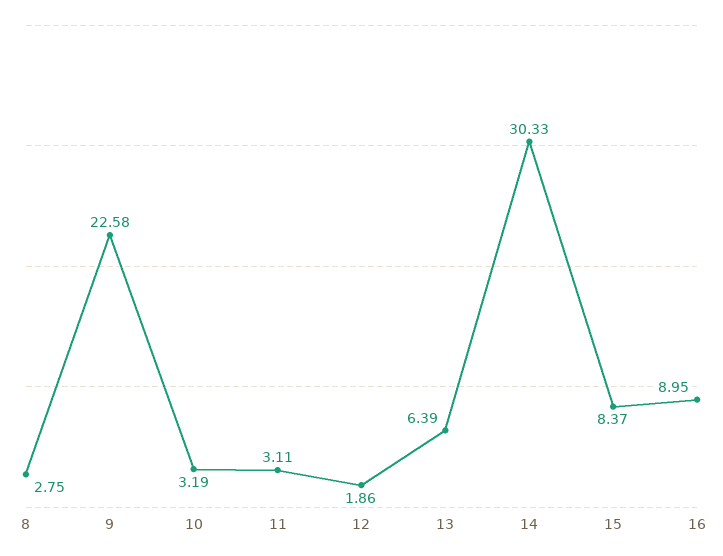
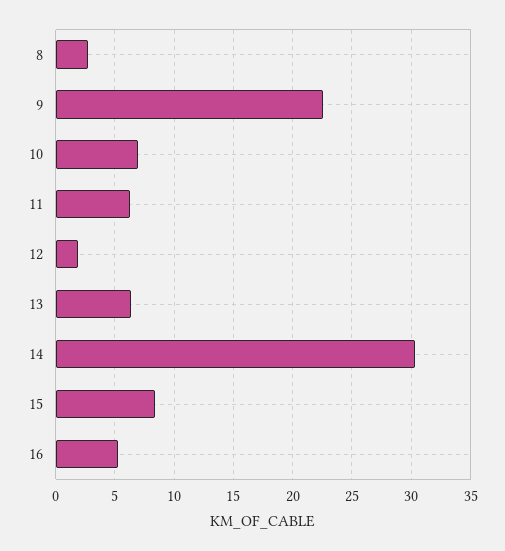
  {
    "8": 2.75,
    "9": 22.58,
-   "10": 3.19,
+   "10": 7,
-   "11": 3.11,
+   "11": 6,
    "12": 1.86,
    "13": 6.39,
    "14": 30.33,
    "15": 8.37,
-   "16": 8.95
+   "16": 5
  }

